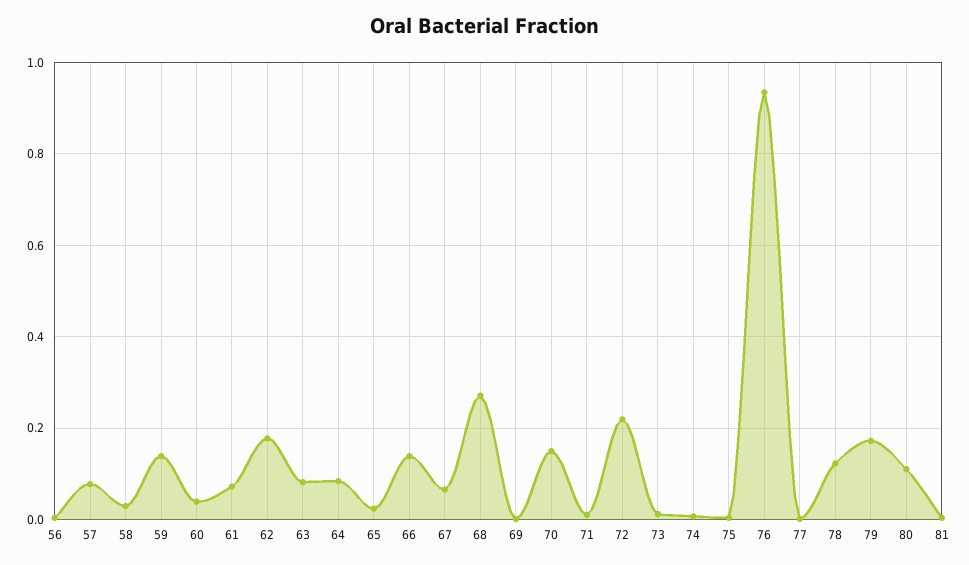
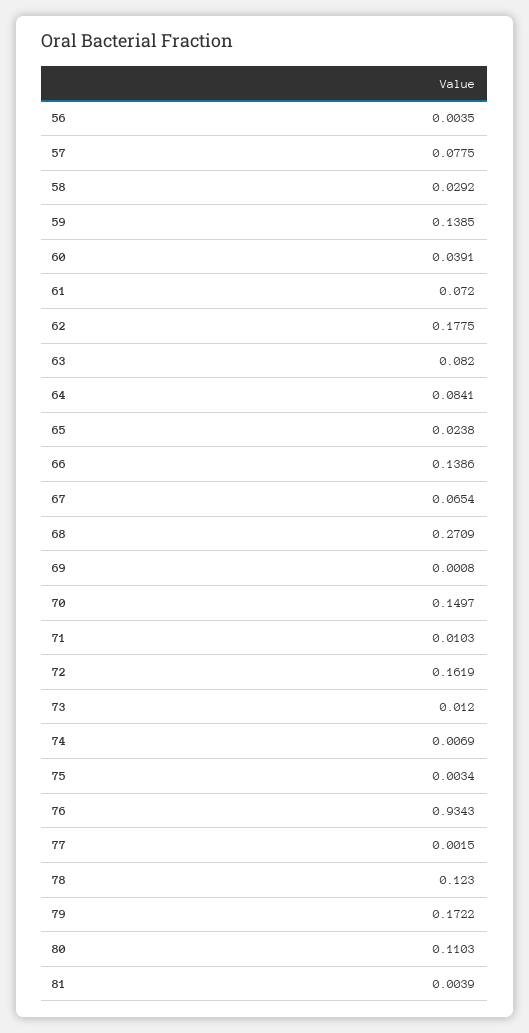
  {
    "56": 0.0035,
    "57": 0.0775,
    "58": 0.0292,
    "59": 0.1385,
    "60": 0.0391,
    "61": 0.072,
    "62": 0.1775,
    "63": 0.082,
    "64": 0.0841,
    "65": 0.0238,
    "66": 0.1386,
    "67": 0.0654,
    "68": 0.2709,
    "69": 0.0008,
    "70": 0.1497,
    "71": 0.0103,
-   "72": 0.22,
+   "72": 0.1619,
    "73": 0.012,
    "74": 0.0069,
    "75": 0.0034,
    "76": 0.9343,
    "77": 0.0015,
    "78": 0.123,
    "79": 0.1722,
    "80": 0.1103,
    "81": 0.0039
  }

